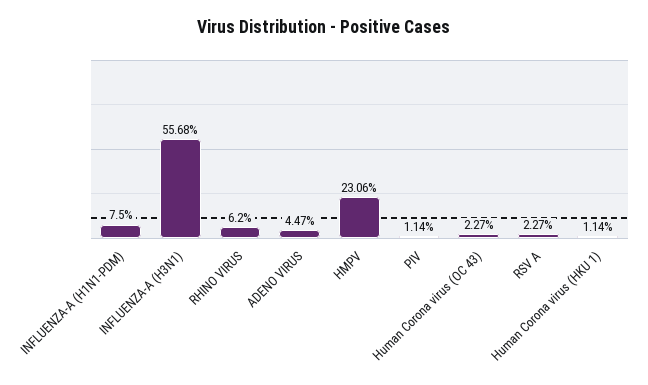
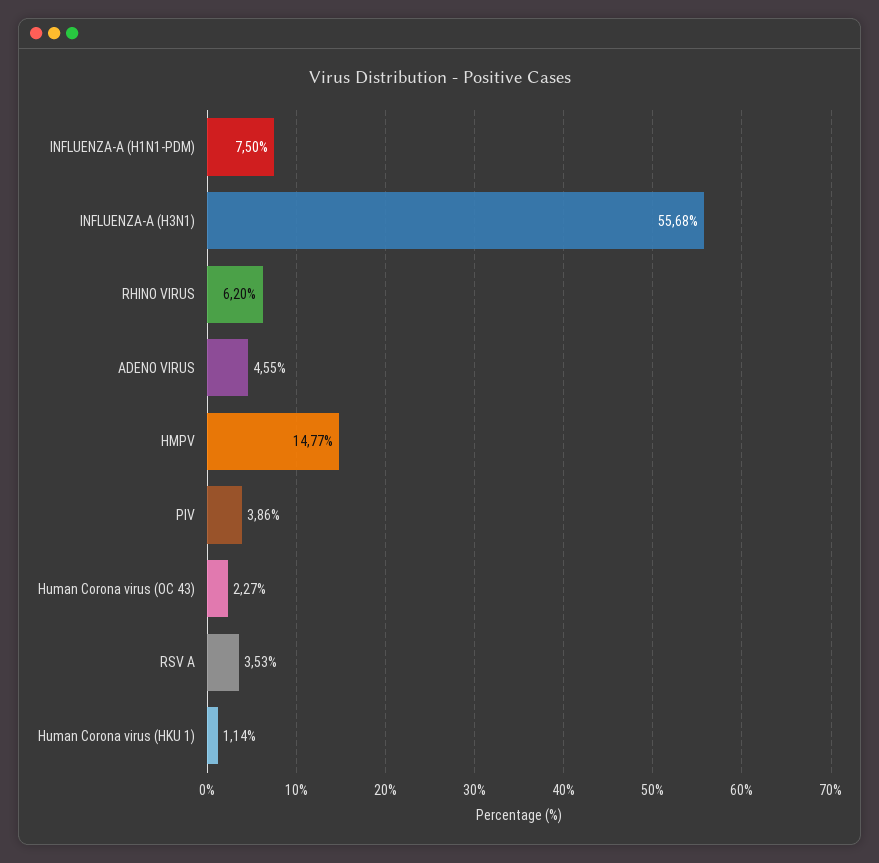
  {
    "INFLUENZA-A (H1N1-PDM)": 7.5,
    "INFLUENZA-A (H3N1)": 55.68,
    "RHINO VIRUS": 6.2,
-   "ADENO VIRUS": 4.47,
+   "ADENO VIRUS": 4.55,
-   "HMPV": 23.06,
+   "HMPV": 14.77,
-   "PIV": 1.14,
+   "PIV": 3.86,
    "Human Corona virus (OC 43)": 2.27,
-   "RSV A": 2.27,
+   "RSV A": 3.53,
    "Human Corona virus (HKU 1)": 1.14
  }

